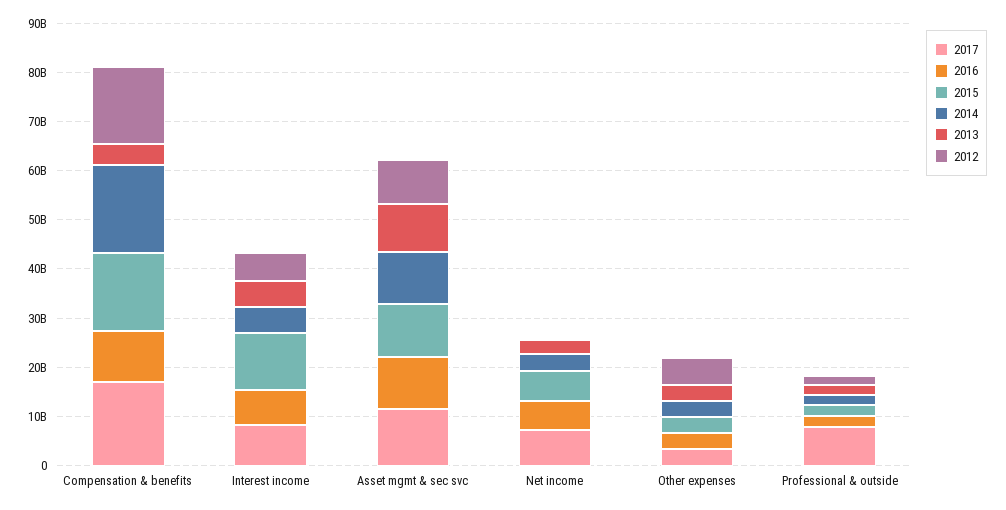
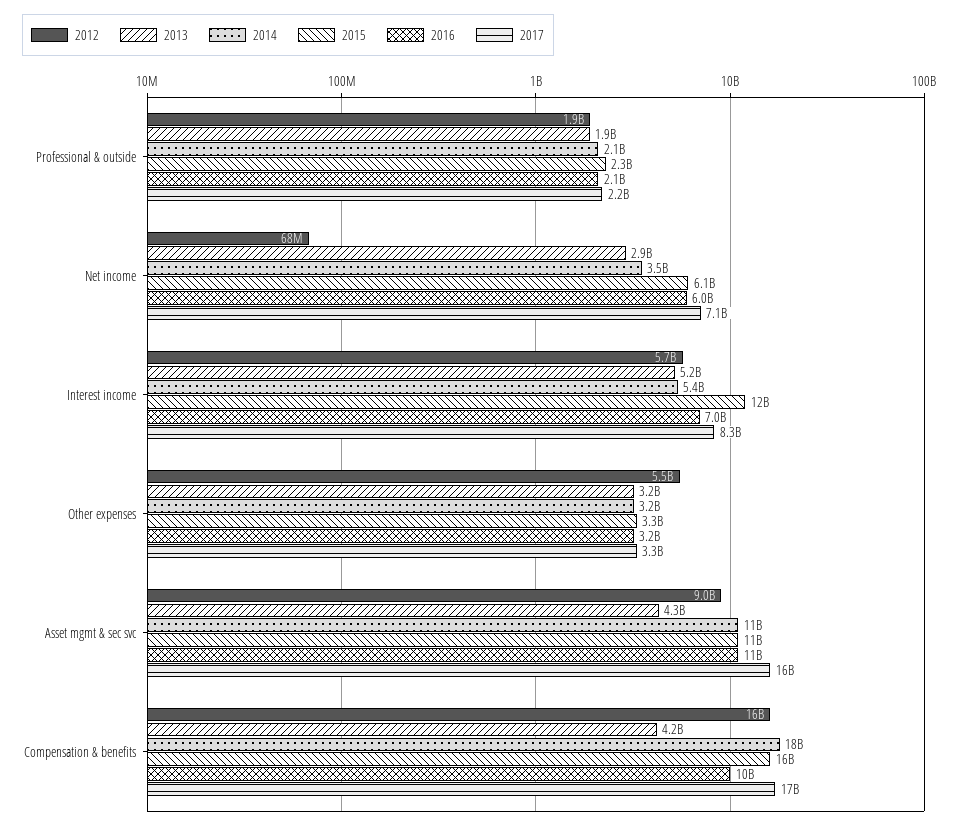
  {
    "2017": {
      "Compensation & benefits": 17000000000,
      "Interest income": 8300000000,
-     "Asset mgmt & sec svc": 12000000000,
+     "Asset mgmt & sec svc": 16000000000,
      "Net income": 7100000000,
      "Other expenses": 3300000000,
-     "Professional & outside": 8000000000
+     "Professional & outside": 2200000000
    },
    "2016": {
      "Compensation & benefits": 10000000000,
      "Interest income": 7000000000,
      "Asset mgmt & sec svc": 11000000000,
      "Net income": 6000000000,
      "Other expenses": 3200000000,
      "Professional & outside": 2100000000
    },
    "2015": {
      "Compensation & benefits": 16000000000,
      "Interest income": 12000000000,
      "Asset mgmt & sec svc": 11000000000,
      "Net income": 6100000000,
      "Other expenses": 3300000000,
      "Professional & outside": 2300000000
    },
    "2014": {
      "Compensation & benefits": 18000000000,
      "Interest income": 5400000000,
      "Asset mgmt & sec svc": 11000000000,
      "Net income": 3500000000,
      "Other expenses": 3200000000,
      "Professional & outside": 2100000000
    },
    "2013": {
      "Compensation & benefits": 4200000000,
      "Interest income": 5200000000,
-     "Asset mgmt & sec svc": 10000000000,
+     "Asset mgmt & sec svc": 4300000000,
      "Net income": 2900000000,
      "Other expenses": 3200000000,
      "Professional & outside": 1900000000
    },
    "2012": {
      "Compensation & benefits": 16000000000,
      "Interest income": 5700000000,
      "Asset mgmt & sec svc": 9000000000,
      "Net income": 68000000,
      "Other expenses": 5500000000,
      "Professional & outside": 1900000000
    }
  }

